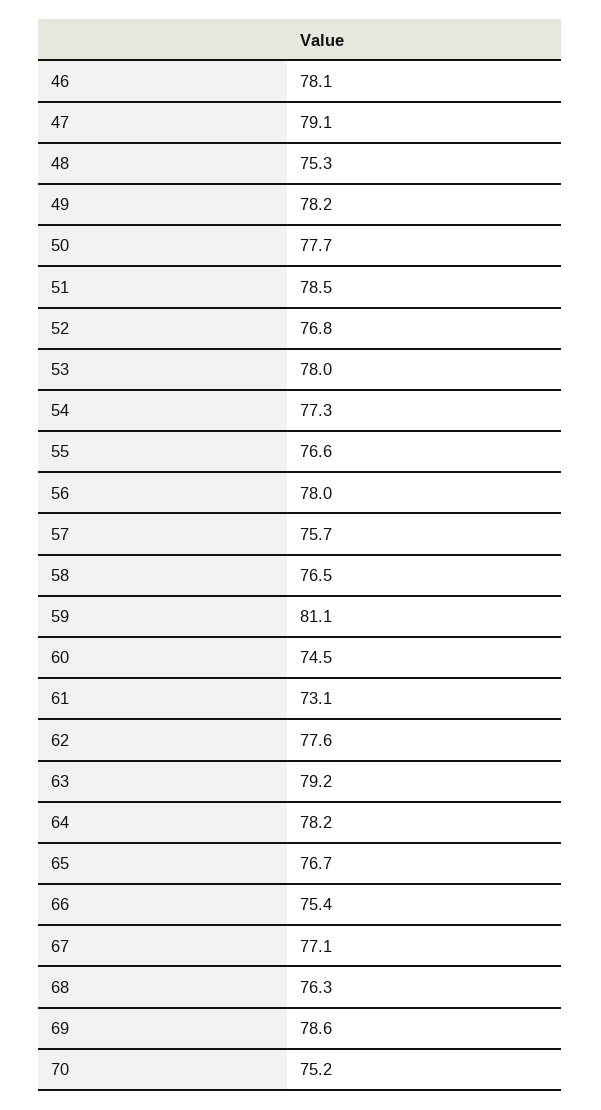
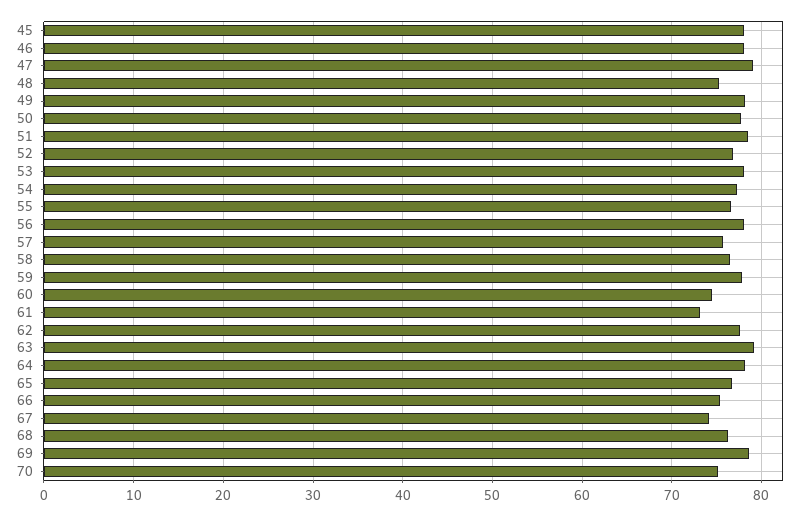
  {
    "46": 78.1,
    "47": 79.1,
    "48": 75.3,
    "49": 78.2,
    "50": 77.7,
    "51": 78.5,
    "52": 76.8,
    "53": 78,
    "54": 77.3,
    "55": 76.6,
    "56": 78,
    "57": 75.7,
    "58": 76.5,
-   "59": 81.1,
+   "59": 78,
    "60": 74.5,
    "61": 73.1,
    "62": 77.6,
    "63": 79.2,
    "64": 78.2,
    "65": 76.7,
    "66": 75.4,
-   "67": 77.1,
+   "67": 74,
    "68": 76.3,
    "69": 78.6,
-   "70": 75.2
+   "70": 75.2,
+   "45": 78
  }

